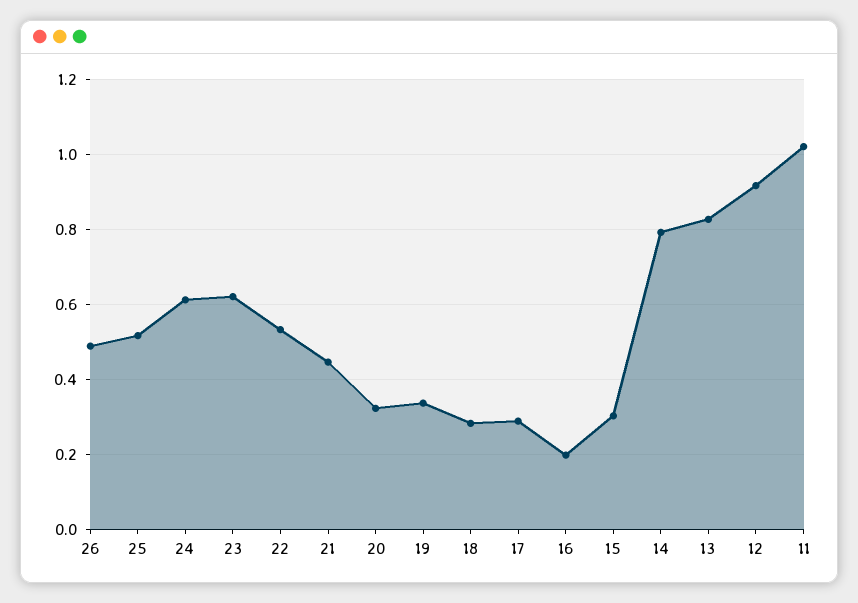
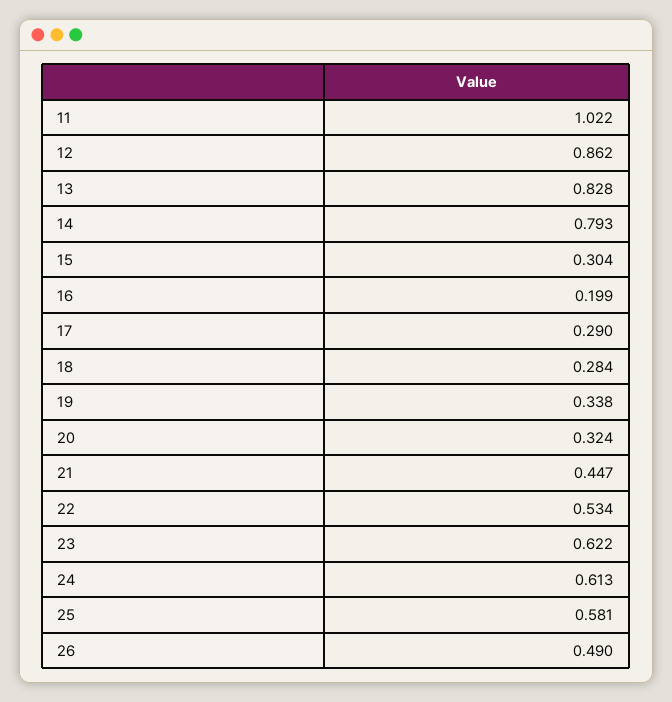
  {
    "26": 0.49,
-   "25": 0.52,
+   "25": 0.581,
    "24": 0.613,
    "23": 0.622,
    "22": 0.534,
    "21": 0.447,
    "20": 0.324,
    "19": 0.338,
    "18": 0.284,
    "17": 0.29,
    "16": 0.199,
    "15": 0.304,
    "14": 0.793,
    "13": 0.828,
-   "12": 0.92,
+   "12": 0.862,
    "11": 1.022
  }

